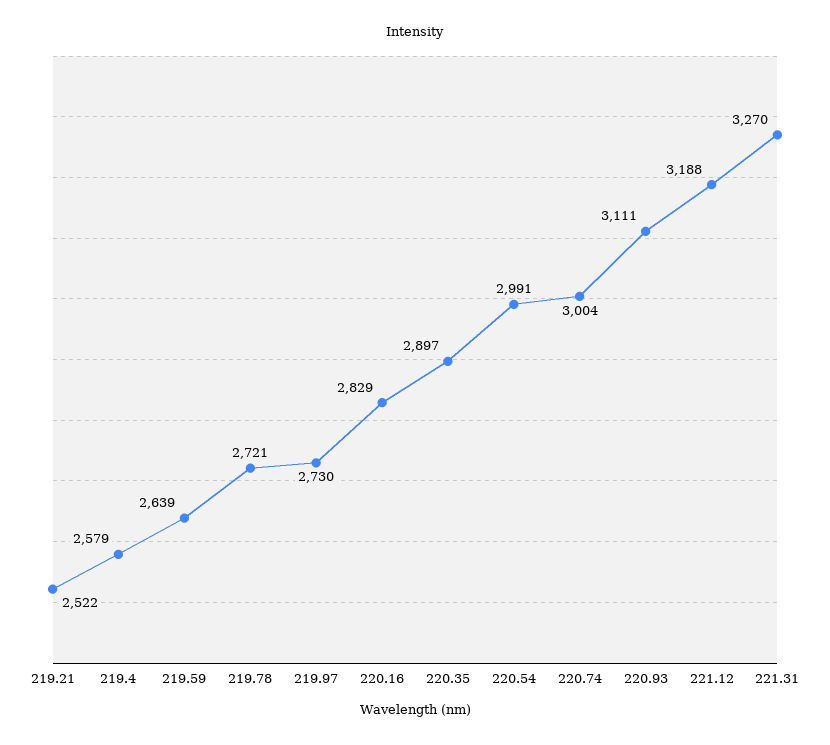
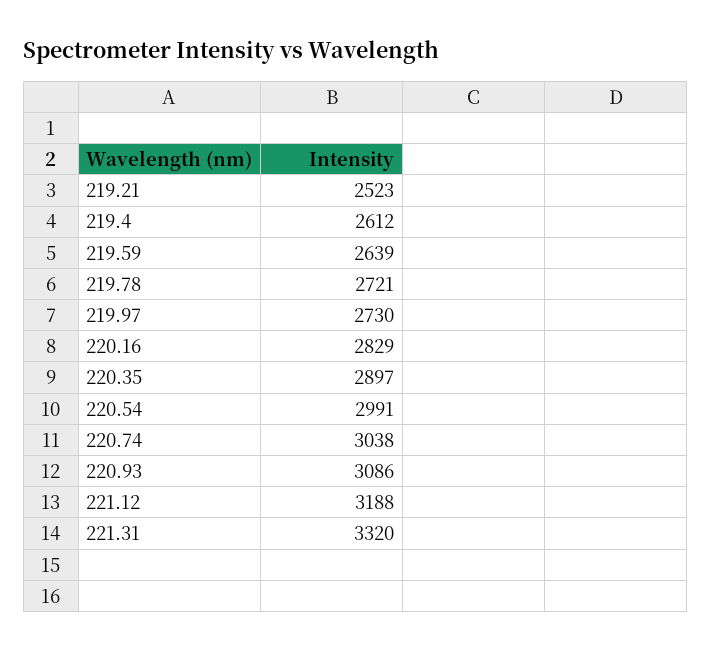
  {
-   "219.21": 2522,
+   "219.21": 2523,
-   "219.4": 2579,
+   "219.4": 2612,
    "219.59": 2639,
    "219.78": 2721,
    "219.97": 2730,
    "220.16": 2829,
    "220.35": 2897,
    "220.54": 2991,
-   "220.74": 3004,
+   "220.74": 3038,
-   "220.93": 3111,
+   "220.93": 3086,
    "221.12": 3188,
-   "221.31": 3270
+   "221.31": 3320
  }

